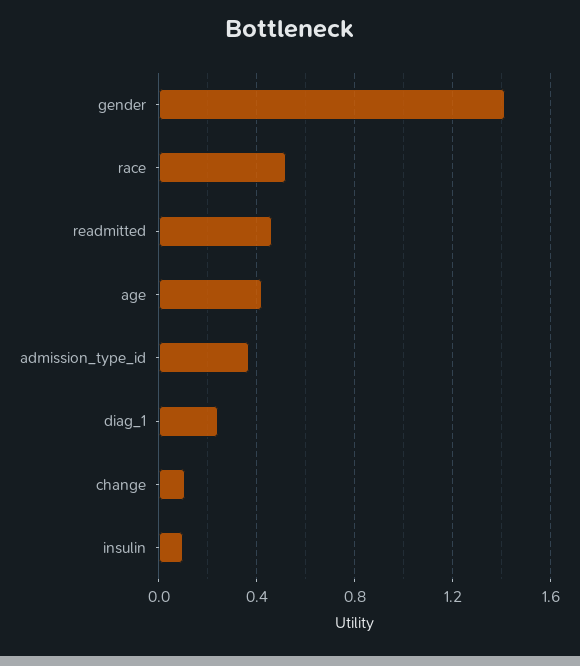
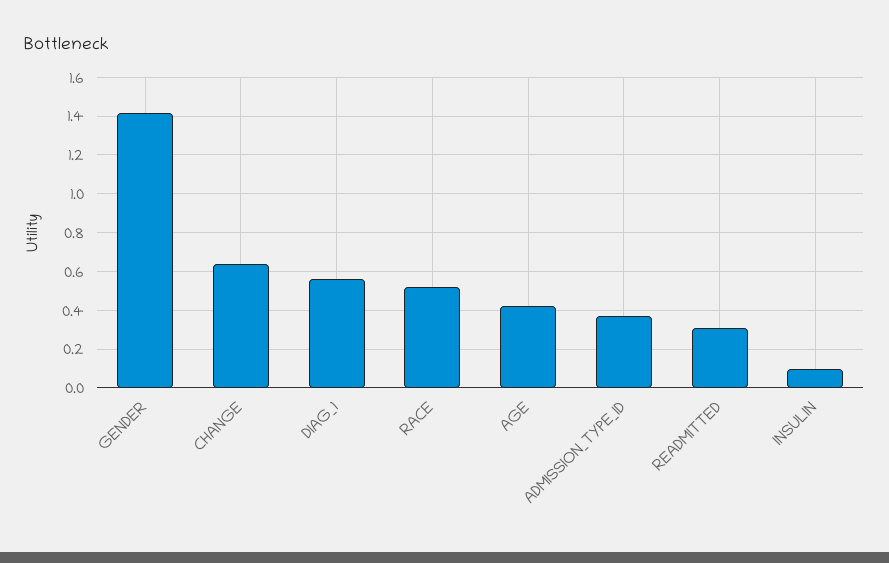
  {
    "gender": 1.4,
    "race": 0.5,
-   "readmitted": 0.45,
+   "readmitted": 0.3,
    "age": 0.4,
    "admission_type_id": 0.35,
-   "diag_1": 0.25,
+   "diag_1": 0.55,
-   "change": 0.1,
+   "change": 0.65,
    "insulin": 0.1
  }

